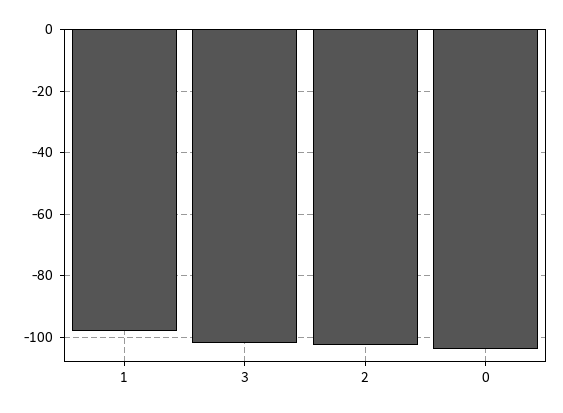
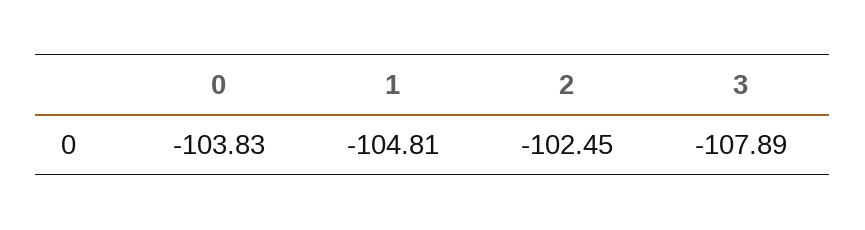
  {
-   "1": -98,
+   "1": -104.81,
-   "3": -102,
+   "3": -107.89,
    "2": -102.45,
    "0": -103.83
  }

